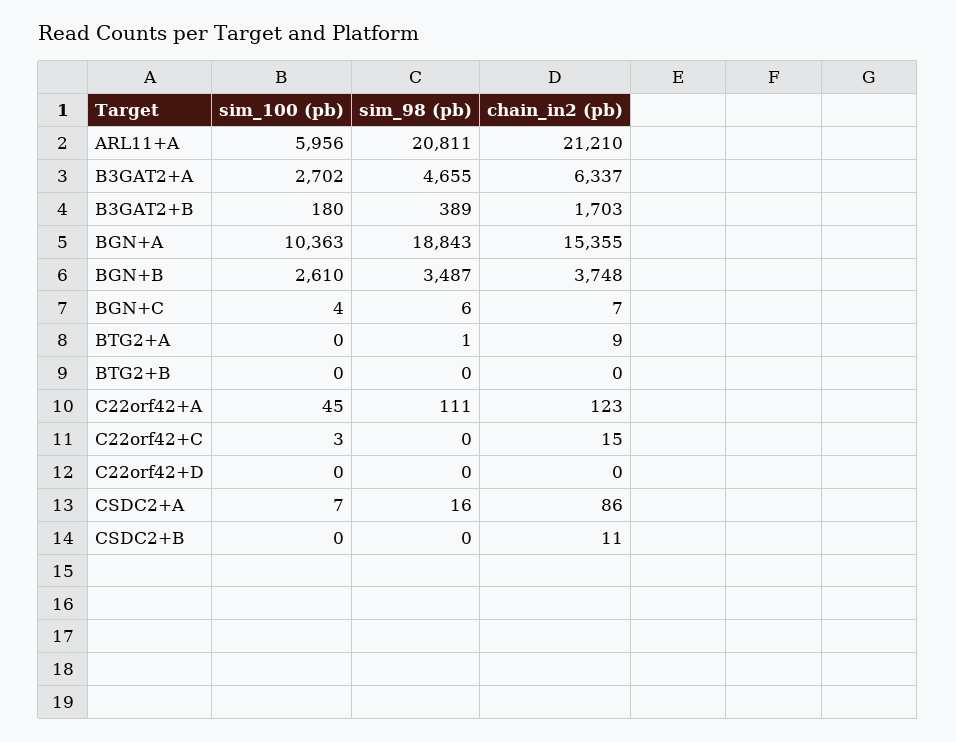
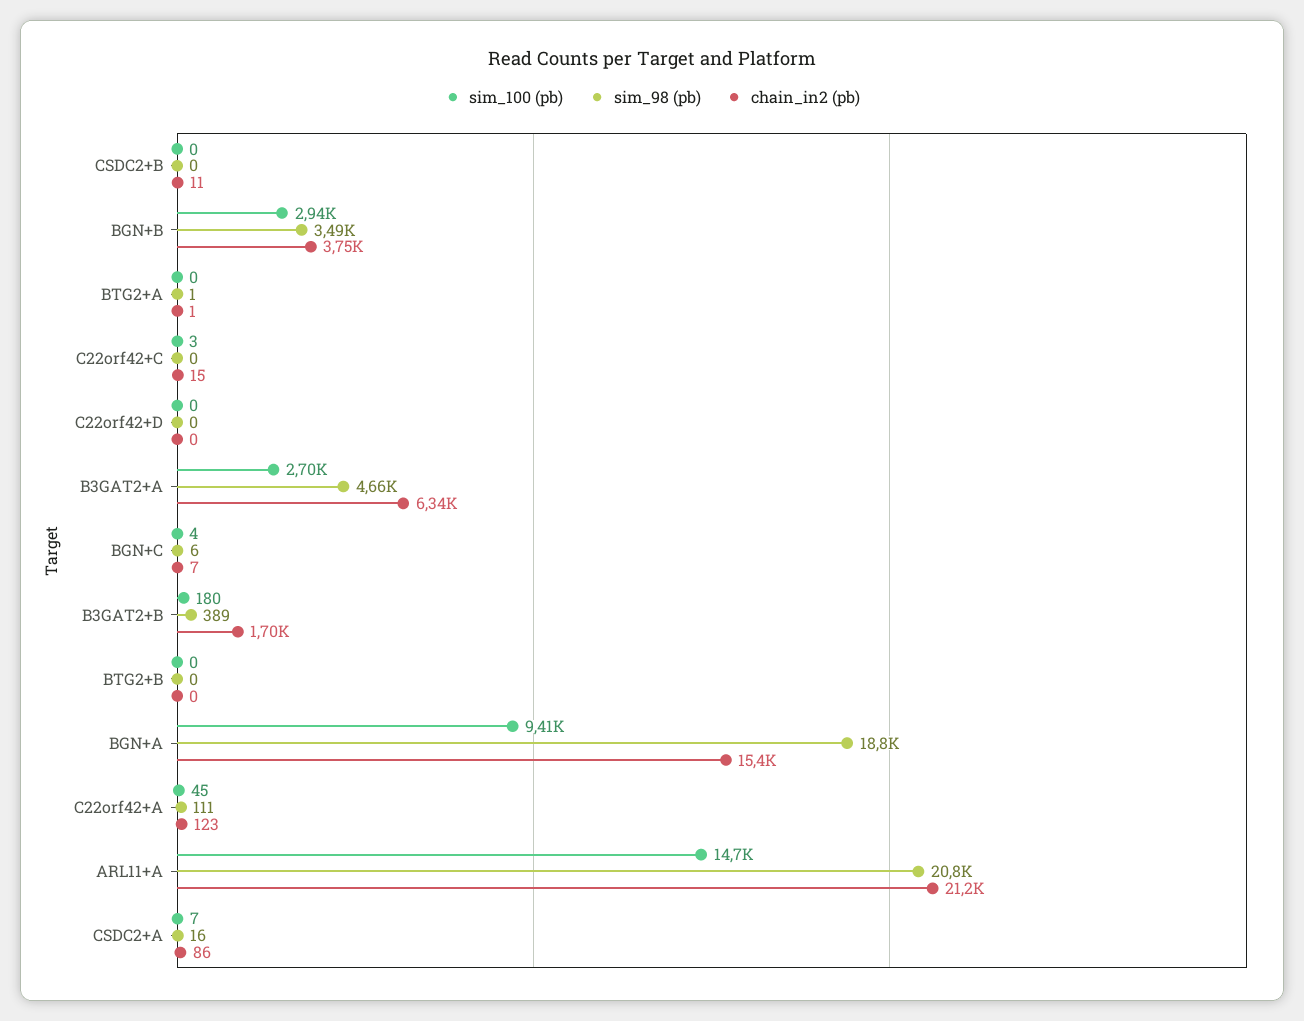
  {
    "sim_100 (pb)": {
-     "ARL11+A": 5956,
+     "ARL11+A": 14700,
      "B3GAT2+A": 2702,
      "B3GAT2+B": 180,
-     "BGN+A": 10363,
+     "BGN+A": 9410,
-     "BGN+B": 2610,
+     "BGN+B": 2940,
      "BGN+C": 4,
      "BTG2+A": 0,
      "BTG2+B": 0,
      "C22orf42+A": 45,
      "C22orf42+C": 3,
      "C22orf42+D": 0,
      "CSDC2+A": 7,
      "CSDC2+B": 0
    },
    "sim_98 (pb)": {
      "ARL11+A": 20811,
      "B3GAT2+A": 4655,
      "B3GAT2+B": 389,
      "BGN+A": 18843,
      "BGN+B": 3487,
      "BGN+C": 6,
      "BTG2+A": 1,
      "BTG2+B": 0,
      "C22orf42+A": 111,
      "C22orf42+C": 0,
      "C22orf42+D": 0,
      "CSDC2+A": 16,
      "CSDC2+B": 0
    },
    "chain_in2 (pb)": {
      "ARL11+A": 21210,
      "B3GAT2+A": 6337,
      "B3GAT2+B": 1703,
      "BGN+A": 15355,
      "BGN+B": 3748,
      "BGN+C": 7,
-     "BTG2+A": 9,
+     "BTG2+A": 1,
      "BTG2+B": 0,
      "C22orf42+A": 123,
      "C22orf42+C": 15,
      "C22orf42+D": 0,
      "CSDC2+A": 86,
      "CSDC2+B": 11
    }
  }

